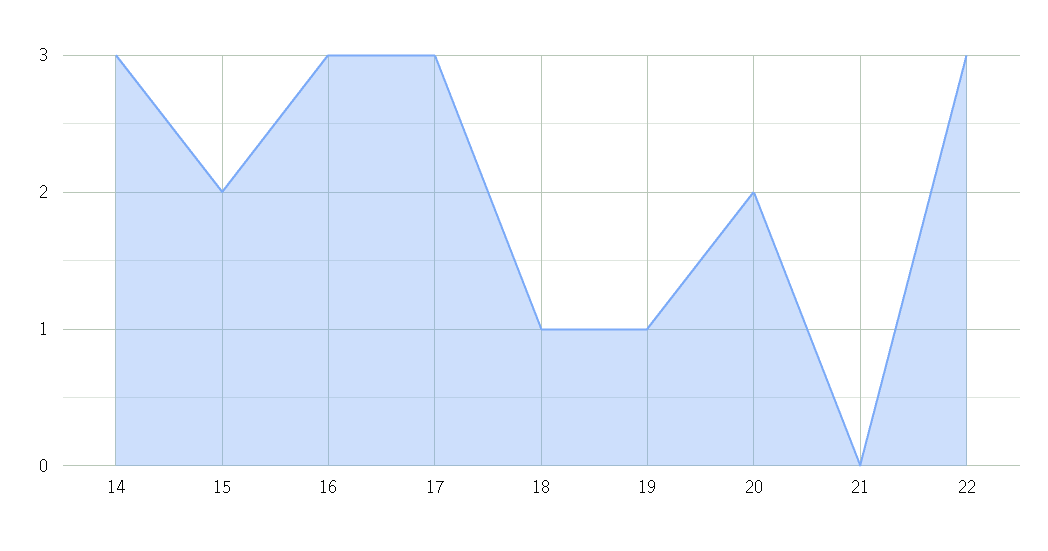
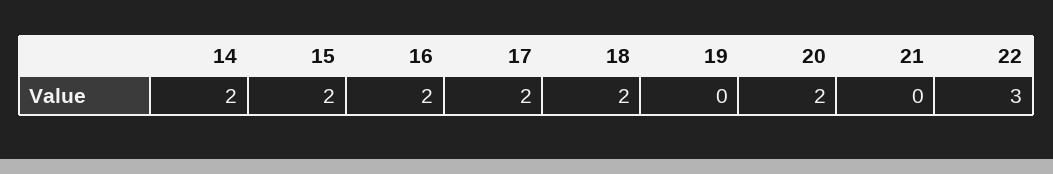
  {
-   "14": 3,
+   "14": 2,
    "15": 2,
-   "16": 3,
+   "16": 2,
-   "17": 3,
+   "17": 2,
-   "18": 1,
+   "18": 2,
-   "19": 1,
+   "19": 0,
    "20": 2,
    "21": 0,
    "22": 3
  }

